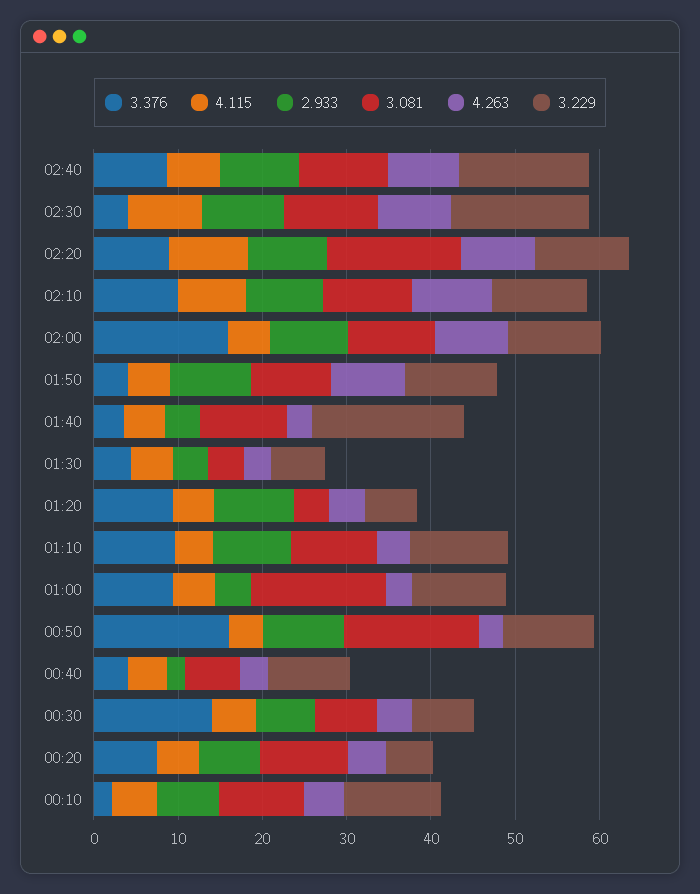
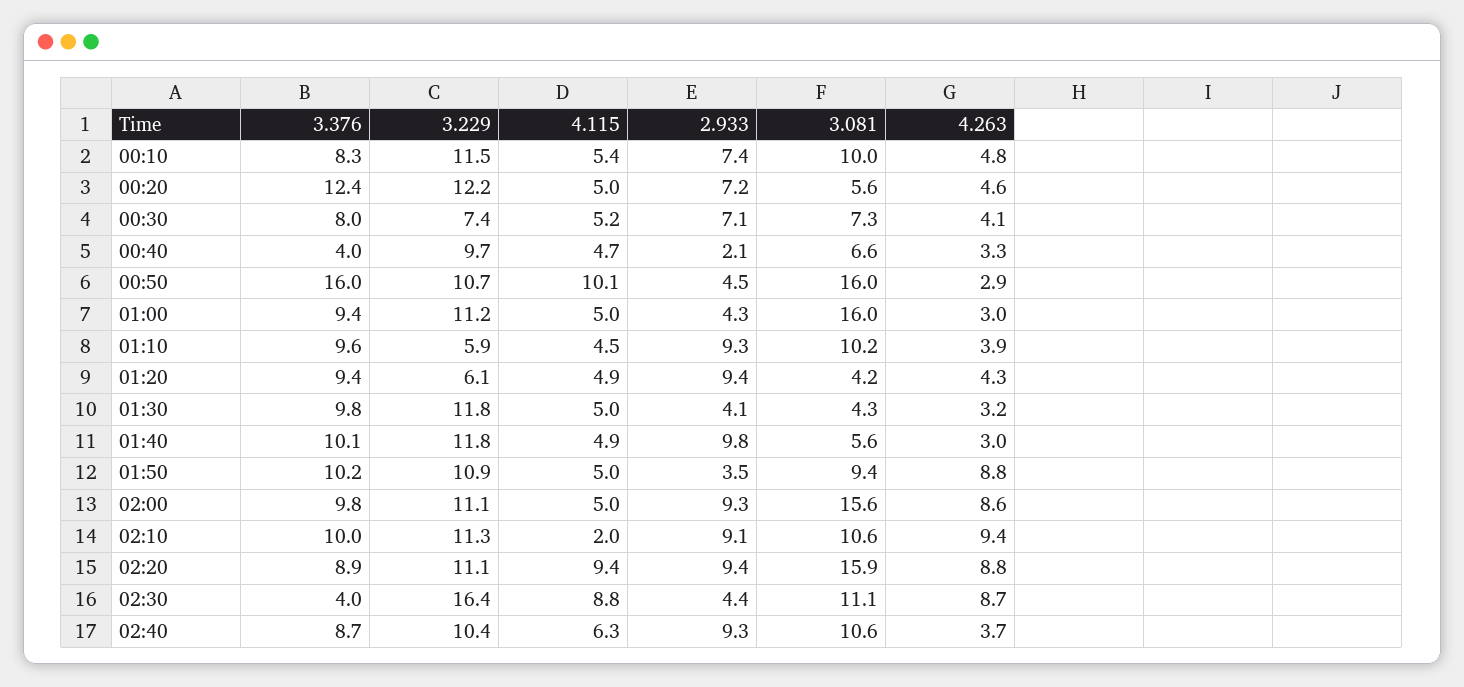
  {
    "3.376": {
      "02:40": 8.7,
      "02:30": 4,
      "02:20": 8.9,
      "02:10": 10,
-     "02:00": 16,
+     "02:00": 9.8,
-     "01:50": 4,
+     "01:50": 10.2,
-     "01:40": 4,
+     "01:40": 10.1,
-     "01:30": 4,
+     "01:30": 9.8,
      "01:20": 9.4,
      "01:10": 9.6,
      "01:00": 9.4,
      "00:50": 16,
      "00:40": 4,
-     "00:30": 14,
+     "00:30": 8,
-     "00:20": 8,
+     "00:20": 12.4,
-     "00:10": 2
+     "00:10": 8.3
    },
    "4.115": {
      "02:40": 6.3,
      "02:30": 8.8,
      "02:20": 9.4,
-     "02:10": 8,
+     "02:10": 2,
      "02:00": 5,
      "01:50": 5,
      "01:40": 4.9,
      "01:30": 5,
      "01:20": 4.9,
      "01:10": 4.5,
      "01:00": 5,
-     "00:50": 4,
+     "00:50": 10.1,
      "00:40": 4.7,
      "00:30": 5.2,
      "00:20": 5,
      "00:10": 5.4
    },
    "2.933": {
      "02:40": 9.3,
-     "02:30": 10,
+     "02:30": 4.4,
      "02:20": 9.4,
      "02:10": 9.1,
      "02:00": 9.3,
-     "01:50": 10,
+     "01:50": 3.5,
-     "01:40": 4,
+     "01:40": 9.8,
      "01:30": 4.1,
      "01:20": 9.4,
      "01:10": 9.3,
      "01:00": 4.3,
-     "00:50": 10,
+     "00:50": 4.5,
      "00:40": 2.1,
      "00:30": 7.1,
      "00:20": 7.2,
      "00:10": 7.4
    },
    "3.081": {
      "02:40": 10.6,
      "02:30": 11.1,
      "02:20": 15.9,
      "02:10": 10.6,
-     "02:00": 10,
+     "02:00": 15.6,
      "01:50": 9.4,
-     "01:40": 10,
+     "01:40": 5.6,
      "01:30": 4.3,
      "01:20": 4.2,
      "01:10": 10.2,
      "01:00": 16,
      "00:50": 16,
      "00:40": 6.6,
      "00:30": 7.3,
-     "00:20": 10,
+     "00:20": 5.6,
      "00:10": 10
    },
    "4.263": {
-     "02:40": 8,
+     "02:40": 3.7,
      "02:30": 8.7,
      "02:20": 8.8,
      "02:10": 9.4,
      "02:00": 8.6,
      "01:50": 8.8,
      "01:40": 3,
      "01:30": 3.2,
      "01:20": 4.3,
      "01:10": 3.9,
      "01:00": 3,
      "00:50": 2.9,
      "00:40": 3.3,
      "00:30": 4.1,
      "00:20": 4.6,
      "00:10": 4.8
    },
    "3.229": {
-     "02:40": 16,
+     "02:40": 10.4,
      "02:30": 16.4,
      "02:20": 11.1,
      "02:10": 11.3,
      "02:00": 11.1,
      "01:50": 10.9,
-     "01:40": 18,
+     "01:40": 11.8,
-     "01:30": 6,
+     "01:30": 11.8,
      "01:20": 6.1,
-     "01:10": 12,
+     "01:10": 5.9,
      "01:00": 11.2,
      "00:50": 10.7,
      "00:40": 9.7,
      "00:30": 7.4,
-     "00:20": 6,
+     "00:20": 12.2,
      "00:10": 11.5
    }
  }

